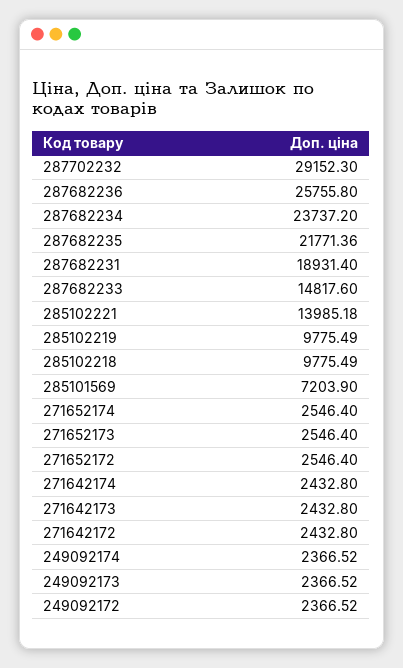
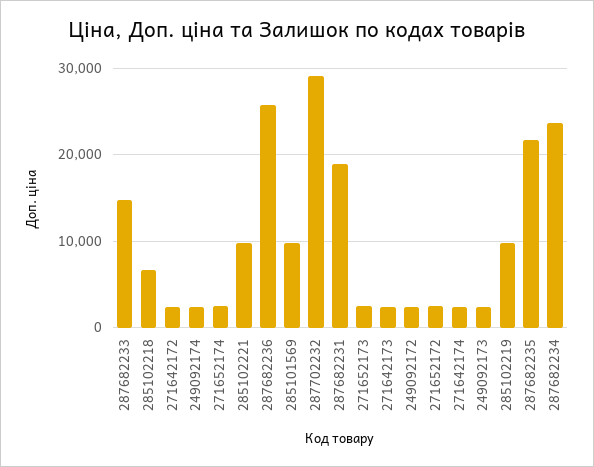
  {
    "287702232": 29152.3,
    "287682236": 25755.8,
    "287682234": 23737.2,
    "287682235": 21771.36,
    "287682231": 18931.4,
    "287682233": 14817.6,
-   "285102221": 13985.18,
+   "285102221": 10000,
    "285102219": 9775.49,
-   "285102218": 9775.49,
+   "285102218": 7000,
-   "285101569": 7203.9,
+   "285101569": 10000,
    "271652174": 2546.4,
    "271652173": 2546.4,
    "271652172": 2546.4,
    "271642174": 2432.8,
    "271642173": 2432.8,
    "271642172": 2432.8,
    "249092174": 2366.52,
    "249092173": 2366.52,
    "249092172": 2366.52
  }

